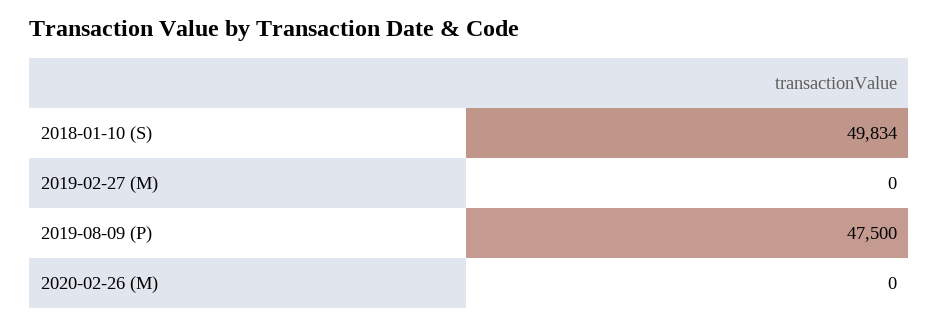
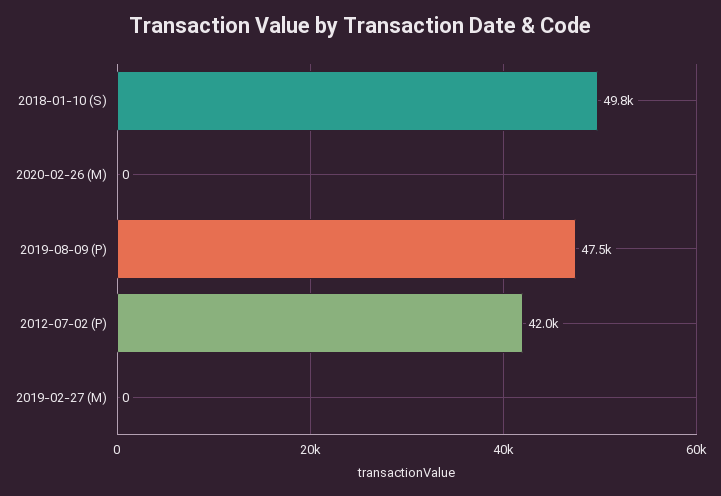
  {
    "2018-01-10 (S)": 49834,
    "2019-02-27 (M)": 0,
    "2019-08-09 (P)": 47500,
-   "2020-02-26 (M)": 0
+   "2020-02-26 (M)": 0,
+   "2012-07-02 (P)": 42000
  }

